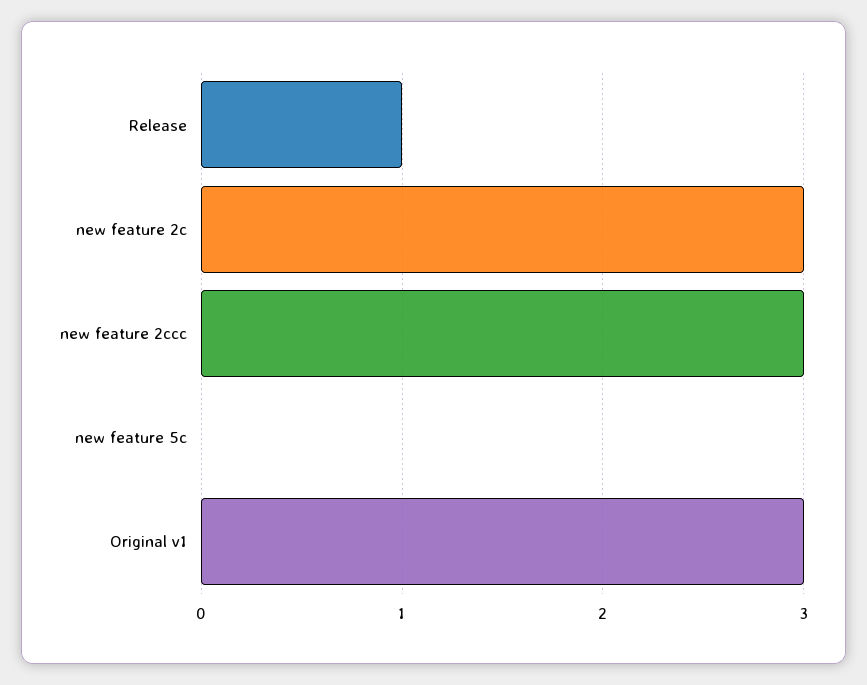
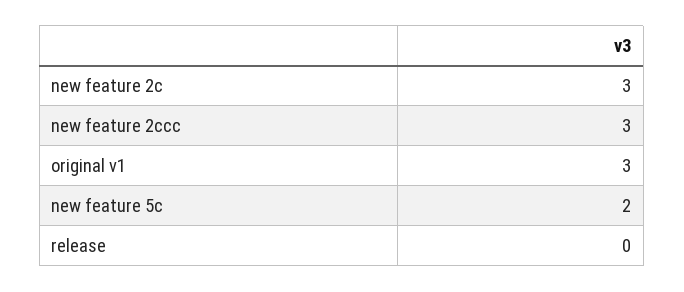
  {
-   "Release": 1,
+   "Release": 0,
    "new feature 2c": 3,
    "new feature 2ccc": 3,
-   "new feature 5c": 0,
+   "new feature 5c": 2,
    "Original v1": 3
  }

